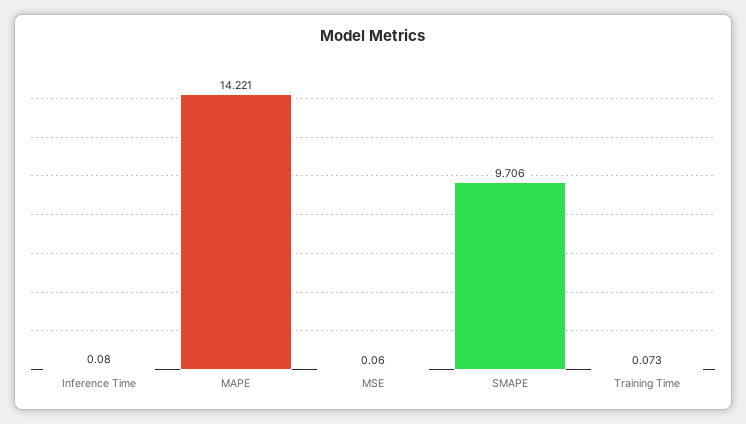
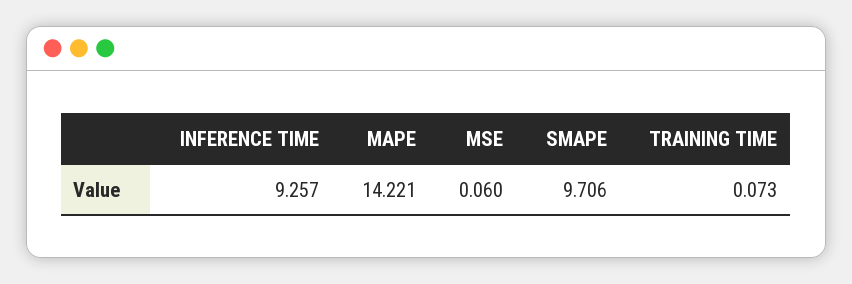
  {
-   "Inference Time": 0.08,
+   "Inference Time": 9.257,
    "MAPE": 14.221,
    "MSE": 0.06,
    "SMAPE": 9.706,
    "Training Time": 0.073
  }

